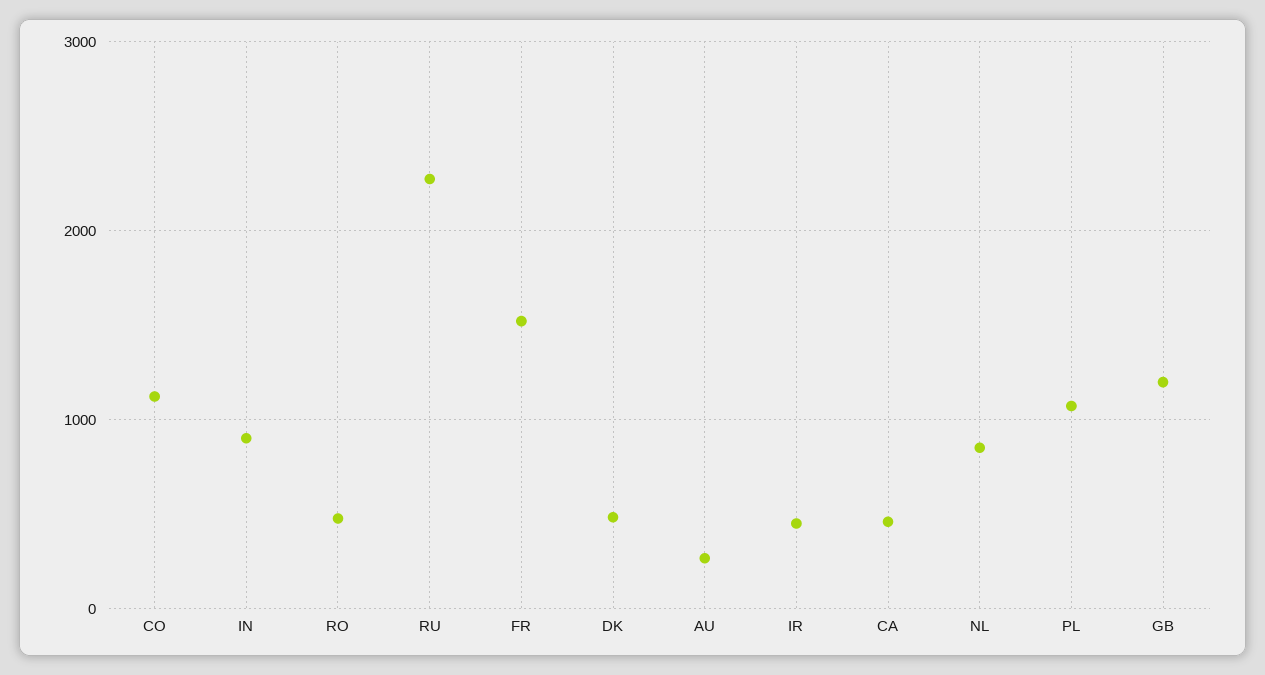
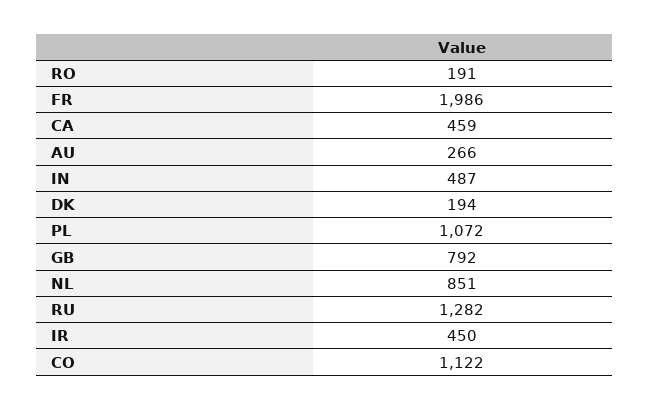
  {
    "CO": 1122,
-   "IN": 900,
+   "IN": 487,
-   "RO": 500,
+   "RO": 191,
-   "RU": 2300,
+   "RU": 1282,
-   "FR": 1500,
+   "FR": 1986,
-   "DK": 500,
+   "DK": 194,
    "AU": 266,
    "IR": 450,
    "CA": 459,
    "NL": 851,
    "PL": 1072,
-   "GB": 1200
+   "GB": 792
  }

